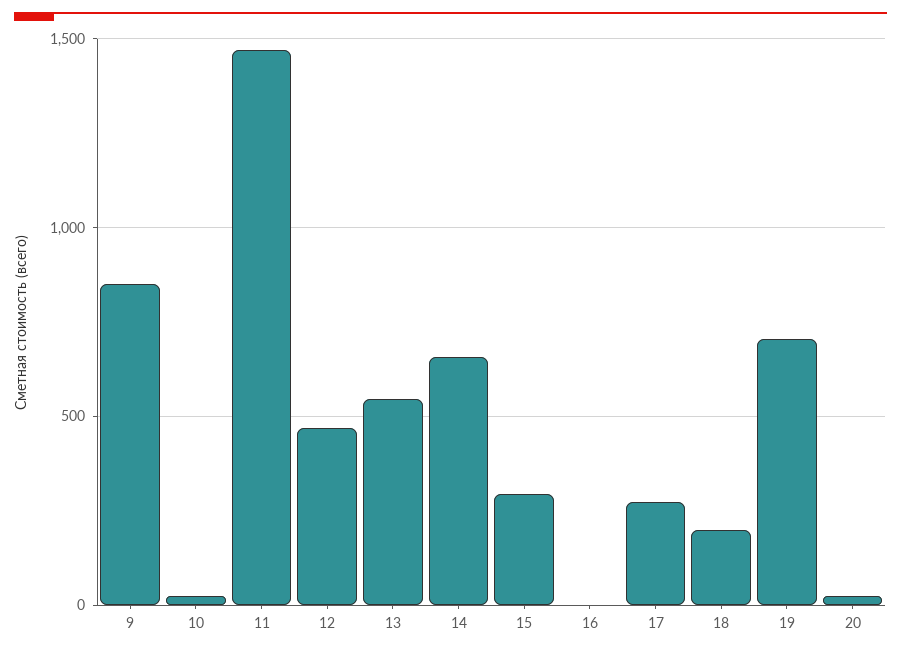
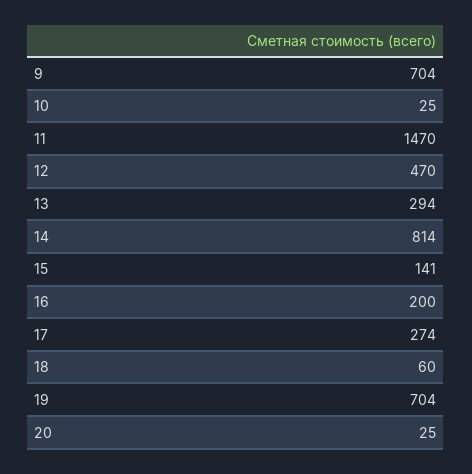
  {
-   "9": 850,
+   "9": 704,
    "10": 25,
    "11": 1470,
    "12": 470,
-   "13": 550,
+   "13": 294,
-   "14": 650,
+   "14": 814,
-   "15": 300,
+   "15": 141,
-   "16": 0,
+   "16": 200,
    "17": 274,
-   "18": 200,
+   "18": 60,
    "19": 704,
    "20": 25
  }

